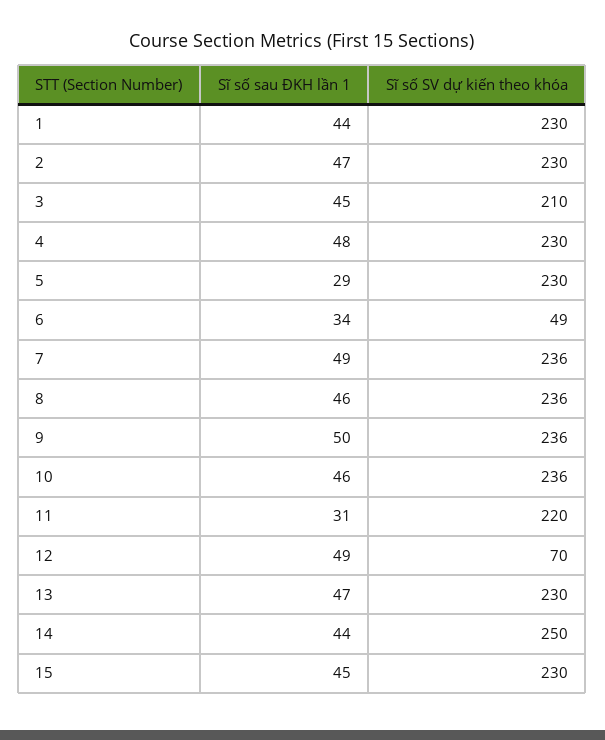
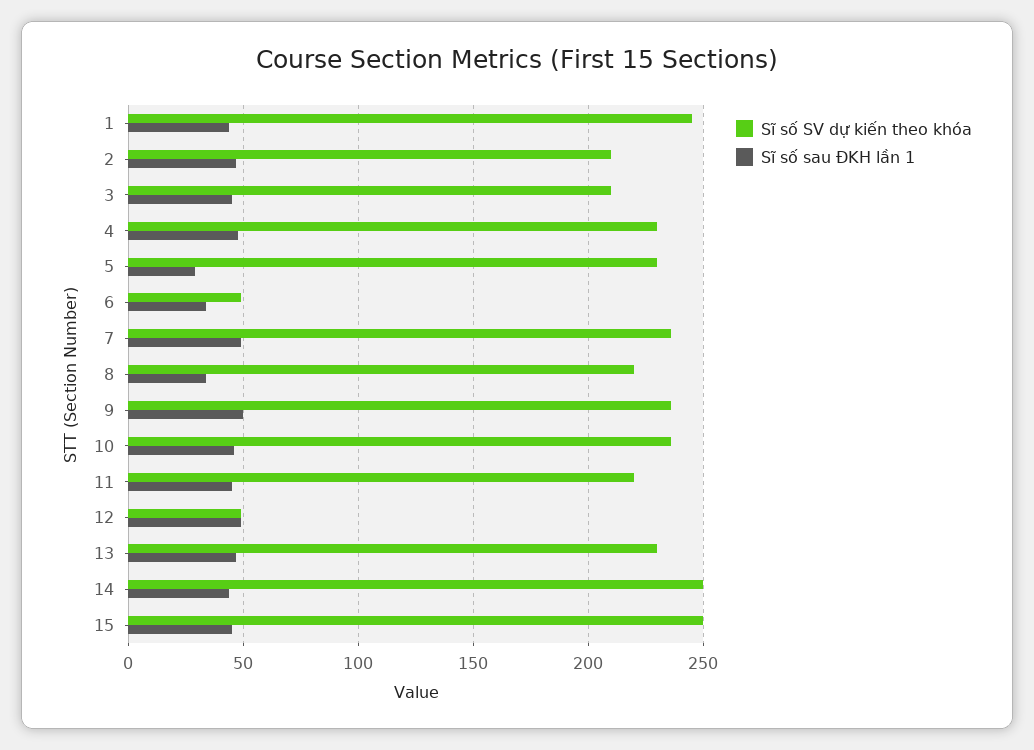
  {
    "Sĩ số sau ĐKH lần 1": {
      "1": 44,
      "2": 47,
      "3": 45,
      "4": 48,
      "5": 29,
      "6": 34,
      "7": 49,
-     "8": 46,
+     "8": 35,
      "9": 50,
      "10": 46,
-     "11": 31,
+     "11": 45,
      "12": 49,
      "13": 47,
      "14": 44,
      "15": 45
    },
    "Sĩ số SV dự kiến theo khóa": {
-     "1": 230,
+     "1": 245,
-     "2": 230,
+     "2": 210,
      "3": 210,
      "4": 230,
      "5": 230,
      "6": 49,
      "7": 236,
-     "8": 236,
+     "8": 220,
      "9": 236,
      "10": 236,
      "11": 220,
-     "12": 70,
+     "12": 50,
      "13": 230,
      "14": 250,
-     "15": 230
+     "15": 250
    }
  }

